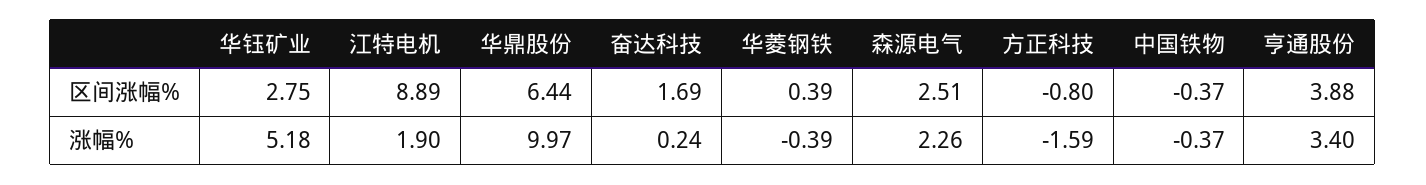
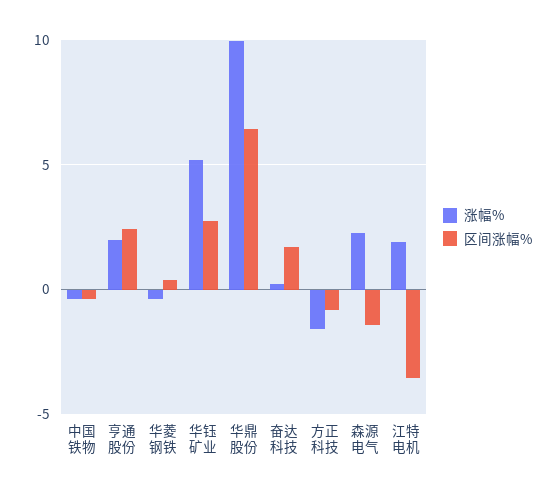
  {
    "区间涨幅%": {
      "华钰矿业": 2.75,
-     "江特电机": 8.89,
+     "江特电机": -3.5,
      "华鼎股份": 6.44,
      "奋达科技": 1.69,
      "华菱钢铁": 0.39,
-     "森源电气": 2.51,
+     "森源电气": -1.5,
      "方正科技": -0.8,
      "中国铁物": -0.37,
-     "亨通股份": 3.88
+     "亨通股份": 2.5
    },
    "涨幅%": {
      "华钰矿业": 5.18,
      "江特电机": 1.9,
      "华鼎股份": 9.97,
      "奋达科技": 0.24,
      "华菱钢铁": -0.39,
      "森源电气": 2.26,
      "方正科技": -1.59,
      "中国铁物": -0.37,
-     "亨通股份": 3.4
+     "亨通股份": 2
    }
  }

